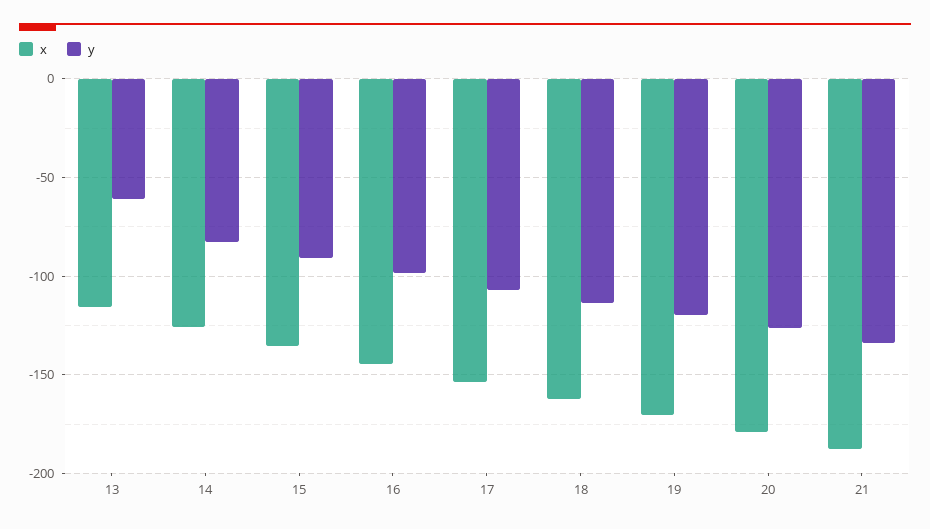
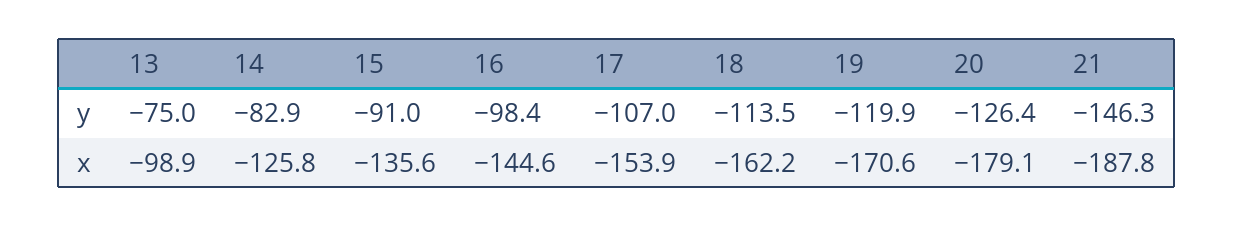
  {
    "x": {
-     "13": -115,
+     "13": -98.9,
      "14": -125.8,
      "15": -135.6,
      "16": -144.6,
      "17": -153.9,
      "18": -162.2,
      "19": -170.6,
      "20": -179.1,
      "21": -187.8
    },
    "y": {
-     "13": -60,
+     "13": -75,
      "14": -82.9,
      "15": -91,
      "16": -98.4,
      "17": -107,
      "18": -113.5,
      "19": -119.9,
      "20": -126.4,
-     "21": -135
+     "21": -146.3
    }
  }

